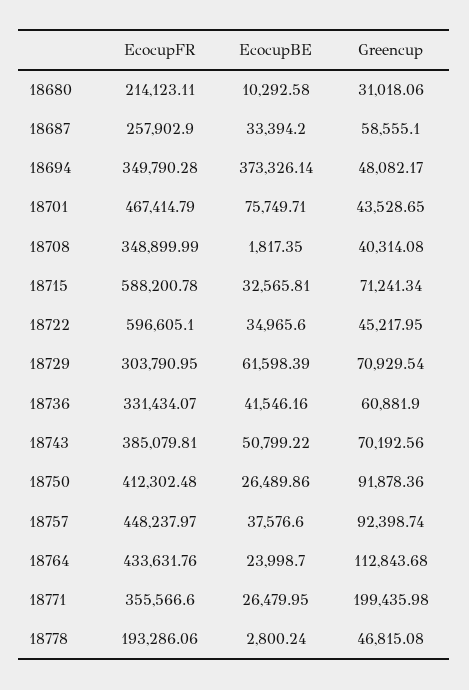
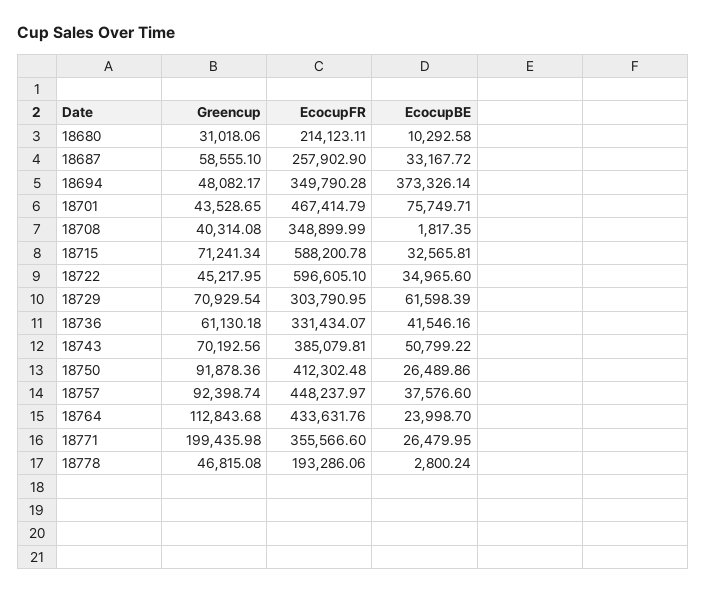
  {
    "EcocupFR": {
      "18680": 214123.11,
      "18687": 257902.9,
      "18694": 349790.28,
      "18701": 467414.79,
      "18708": 348899.99,
      "18715": 588200.78,
      "18722": 596605.1,
      "18729": 303790.95,
      "18736": 331434.07,
      "18743": 385079.81,
      "18750": 412302.48,
      "18757": 448237.97,
      "18764": 433631.76,
      "18771": 355566.6,
      "18778": 193286.06
    },
    "EcocupBE": {
      "18680": 10292.58,
-     "18687": 33394.2,
+     "18687": 33167.72,
      "18694": 373326.14,
      "18701": 75749.71,
      "18708": 1817.35,
      "18715": 32565.81,
      "18722": 34965.6,
      "18729": 61598.39,
      "18736": 41546.16,
      "18743": 50799.22,
      "18750": 26489.86,
      "18757": 37576.6,
      "18764": 23998.7,
      "18771": 26479.95,
      "18778": 2800.24
    },
    "Greencup": {
      "18680": 31018.06,
      "18687": 58555.1,
      "18694": 48082.17,
      "18701": 43528.65,
      "18708": 40314.08,
      "18715": 71241.34,
      "18722": 45217.95,
      "18729": 70929.54,
-     "18736": 60881.9,
+     "18736": 61130.18,
      "18743": 70192.56,
      "18750": 91878.36,
      "18757": 92398.74,
      "18764": 112843.68,
      "18771": 199435.98,
      "18778": 46815.08
    }
  }

